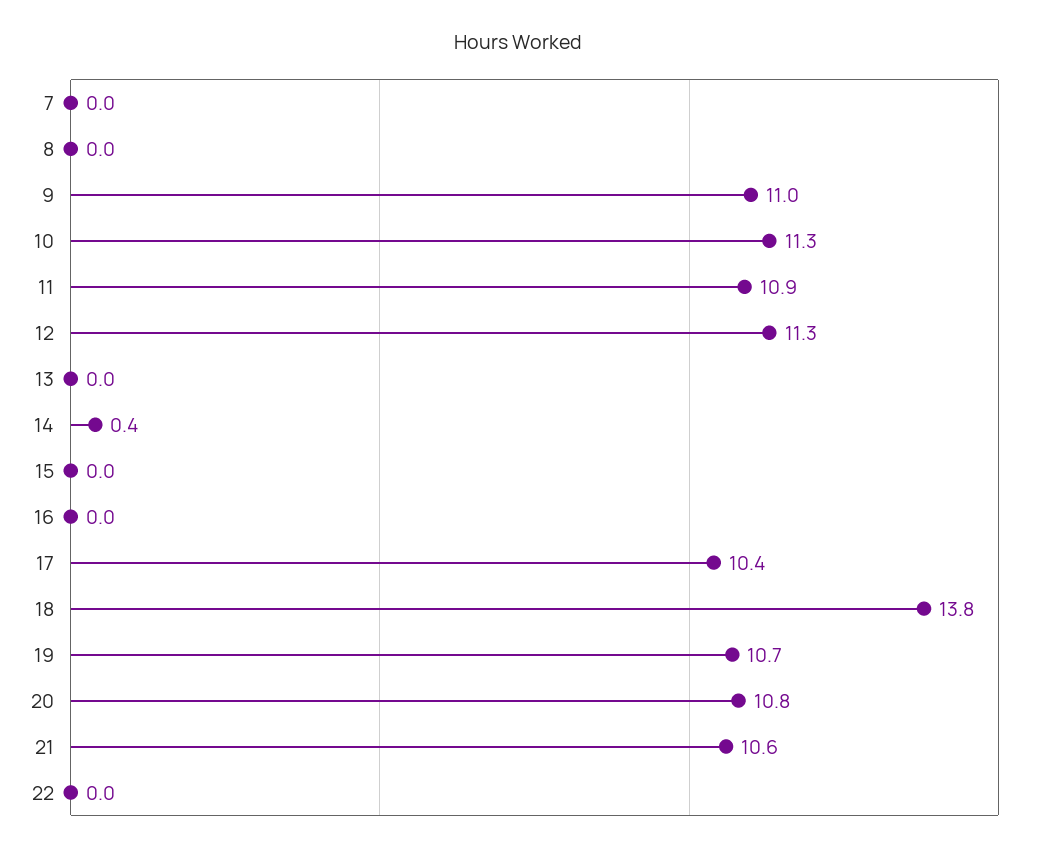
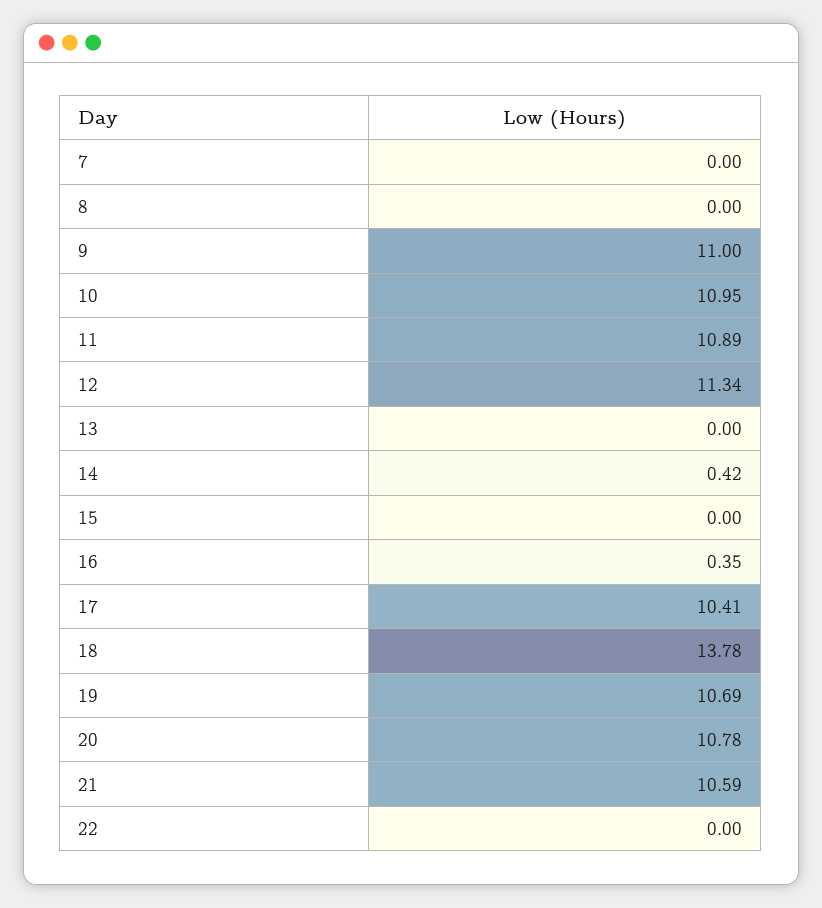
  {
    "7": 0,
    "8": 0,
    "9": 11,
-   "10": 11.3,
+   "10": 10.95,
    "11": 10.89,
    "12": 11.34,
    "13": 0,
    "14": 0.42,
    "15": 0,
-   "16": 0,
+   "16": 0.35,
    "17": 10.41,
    "18": 13.78,
    "19": 10.69,
    "20": 10.78,
    "21": 10.59,
    "22": 0
  }

